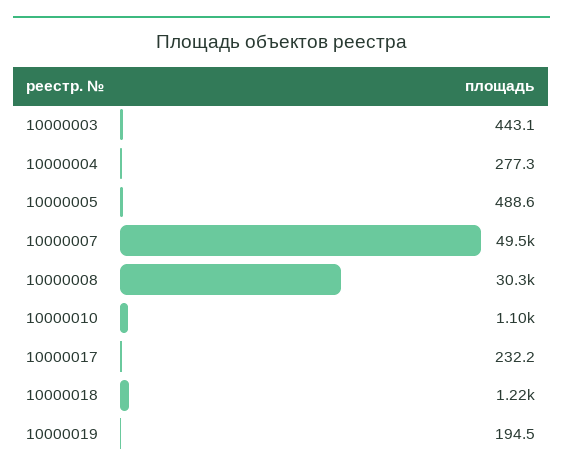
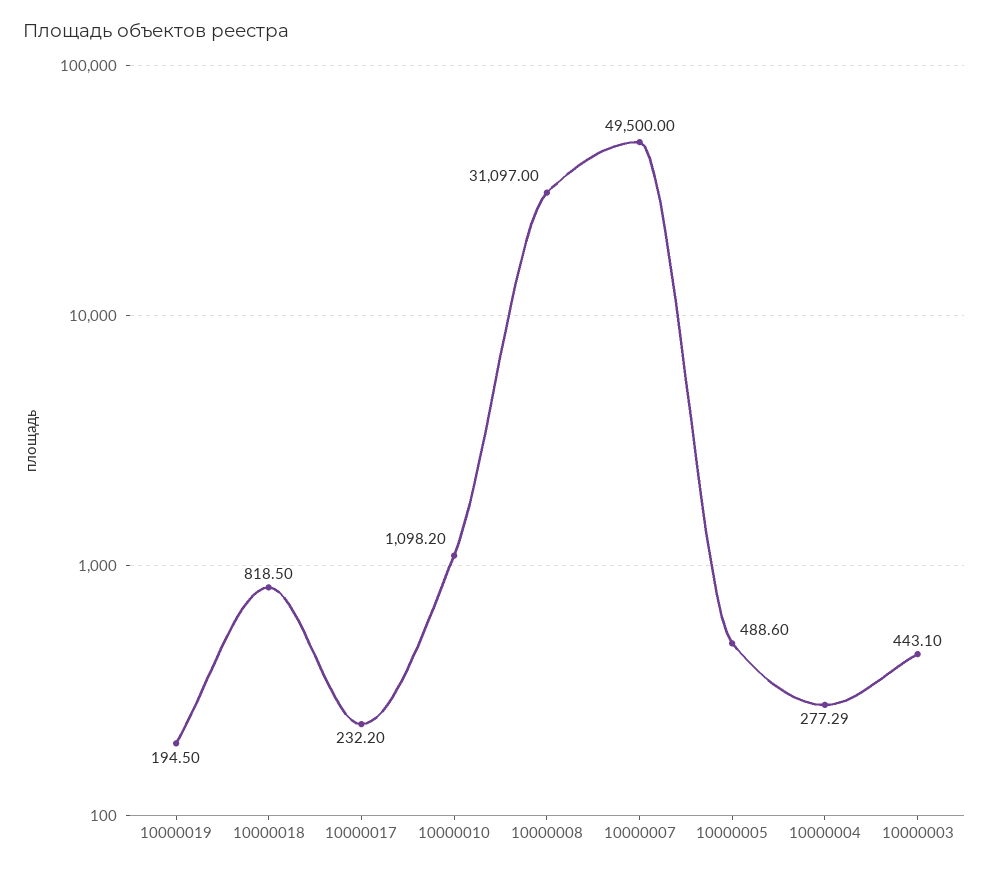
  {
    "10000003": 443.1,
    "10000004": 277.29,
    "10000005": 488.6,
    "10000007": 49500,
-   "10000008": 30300,
+   "10000008": 31097,
    "10000010": 1098.2,
    "10000017": 232.2,
-   "10000018": 1220,
+   "10000018": 818.5,
    "10000019": 194.5
  }

